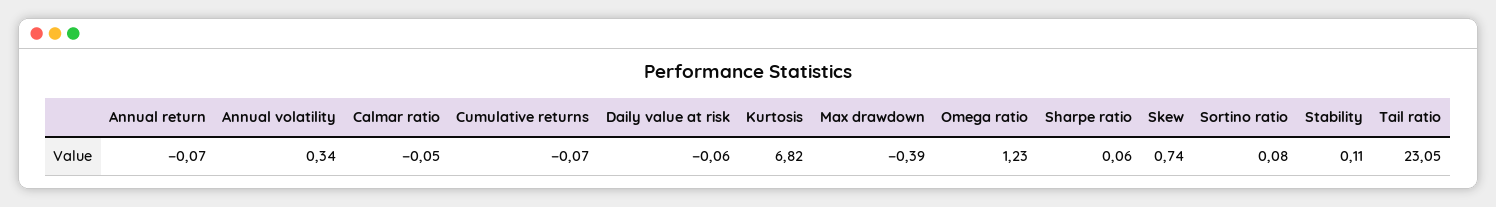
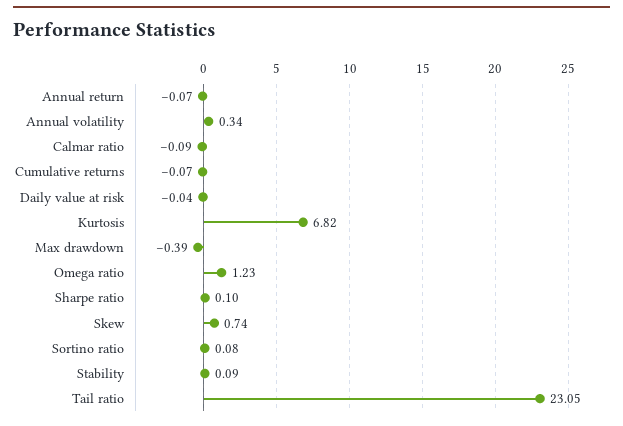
  {
    "Annual return": -0.07,
    "Annual volatility": 0.34,
-   "Calmar ratio": -0.05,
+   "Calmar ratio": -0.09,
    "Cumulative returns": -0.07,
-   "Daily value at risk": -0.06,
+   "Daily value at risk": -0.04,
    "Kurtosis": 6.82,
    "Max drawdown": -0.39,
    "Omega ratio": 1.23,
-   "Sharpe ratio": 0.06,
+   "Sharpe ratio": 0.1,
    "Skew": 0.74,
    "Sortino ratio": 0.08,
-   "Stability": 0.11,
+   "Stability": 0.09,
    "Tail ratio": 23.05
  }

